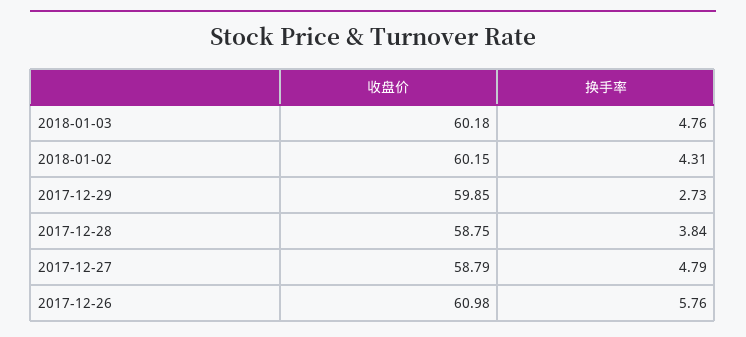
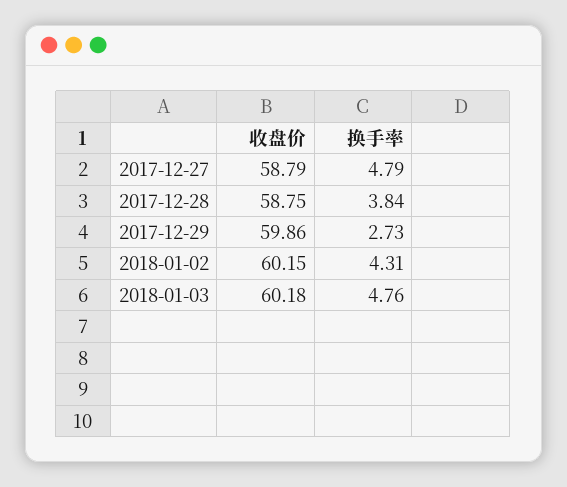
  {
    "收盘价": {
      "2018-01-03": 60.18,
      "2018-01-02": 60.15,
-     "2017-12-29": 59.85,
+     "2017-12-29": 59.86,
      "2017-12-28": 58.75,
-     "2017-12-27": 58.79,
+     "2017-12-27": 58.79
-     "2017-12-26": 60.98
    },
    "换手率": {
      "2018-01-03": 4.76,
      "2018-01-02": 4.31,
      "2017-12-29": 2.73,
      "2017-12-28": 3.84,
-     "2017-12-27": 4.79,
+     "2017-12-27": 4.79
-     "2017-12-26": 5.76
    }
  }

